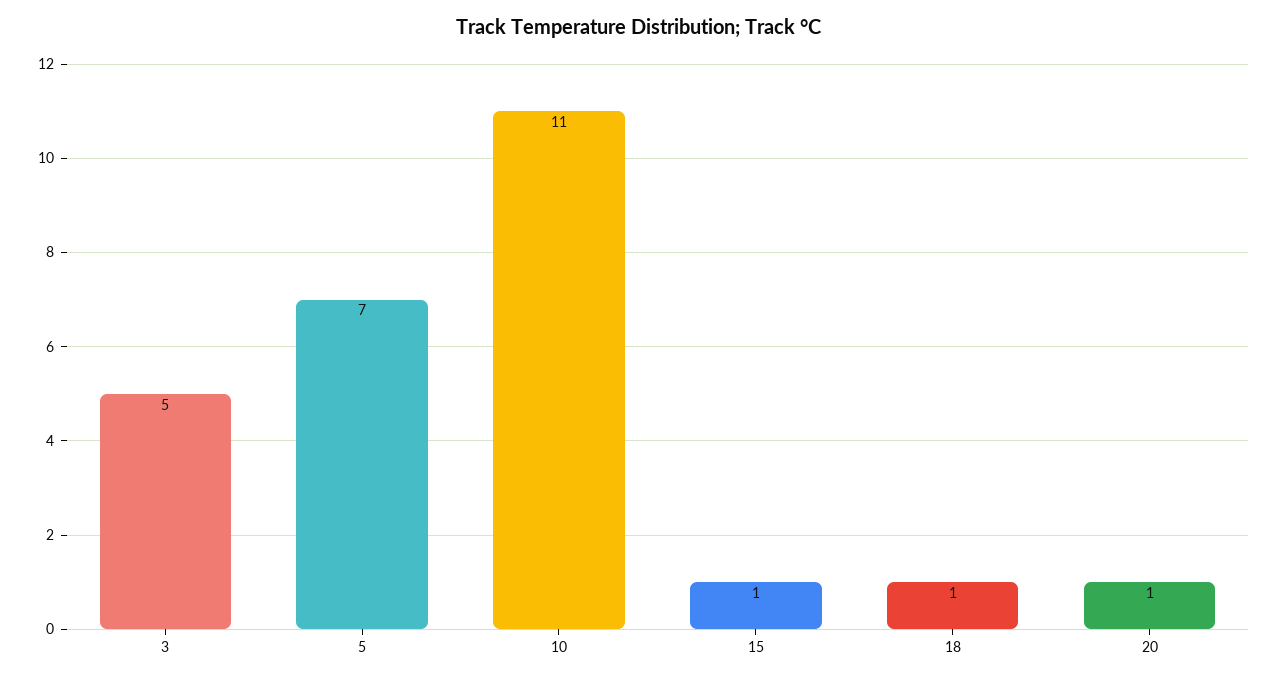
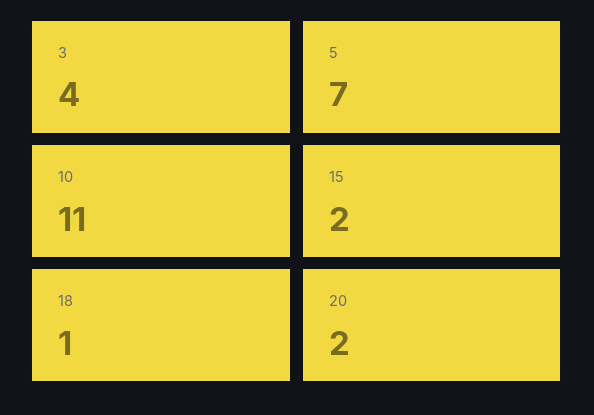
  {
-   "3": 5,
+   "3": 4,
    "5": 7,
    "10": 11,
-   "15": 1,
+   "15": 2,
    "18": 1,
-   "20": 1
+   "20": 2
  }

